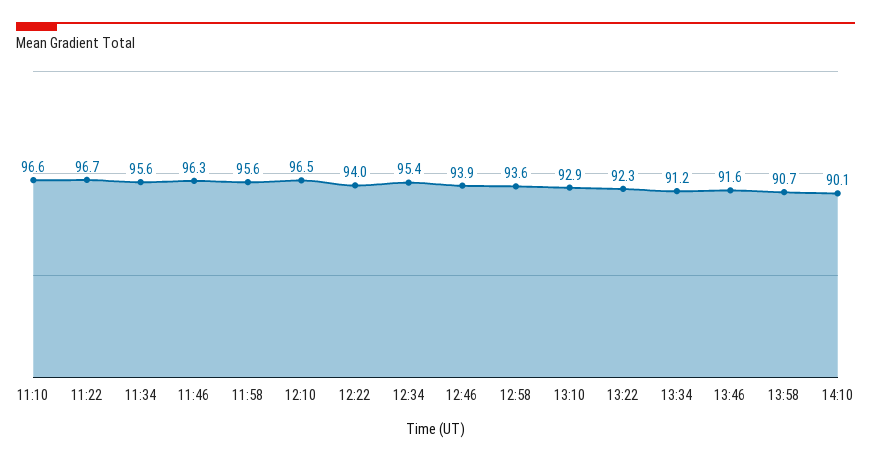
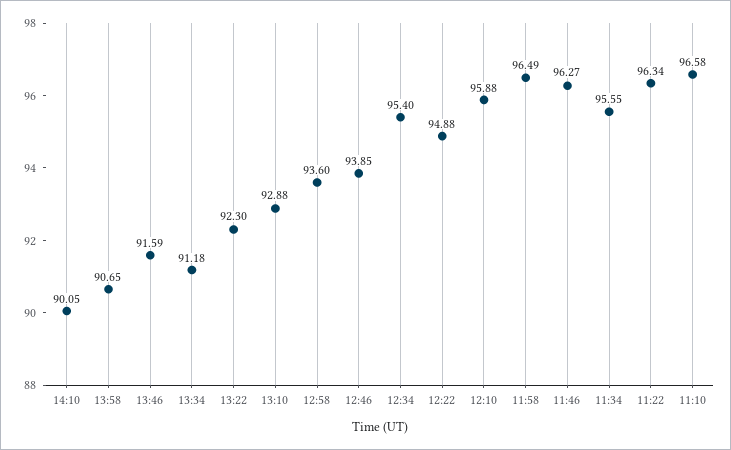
  {
    "11:10": 96.58,
-   "11:22": 96.7,
+   "11:22": 96.34,
    "11:34": 95.55,
    "11:46": 96.27,
-   "11:58": 95.6,
+   "11:58": 96.49,
-   "12:10": 96.5,
+   "12:10": 95.88,
-   "12:22": 94,
+   "12:22": 94.88,
    "12:34": 95.4,
    "12:46": 93.85,
    "12:58": 93.6,
    "13:10": 92.88,
    "13:22": 92.3,
    "13:34": 91.18,
    "13:46": 91.59,
    "13:58": 90.65,
    "14:10": 90.05
  }

